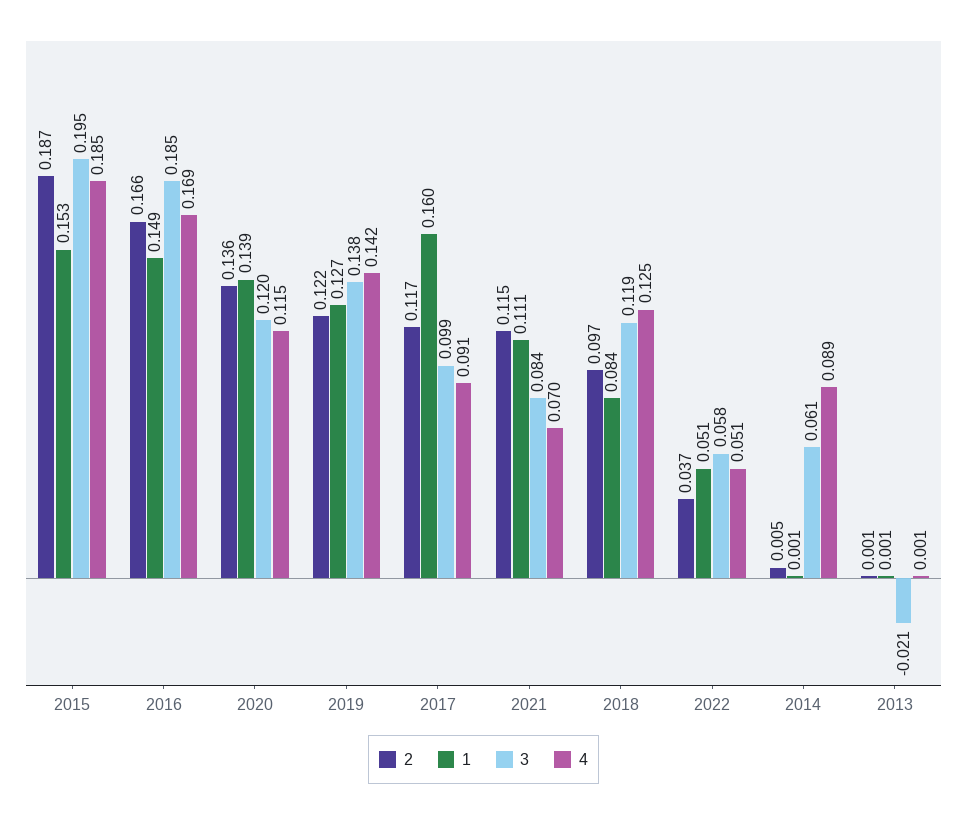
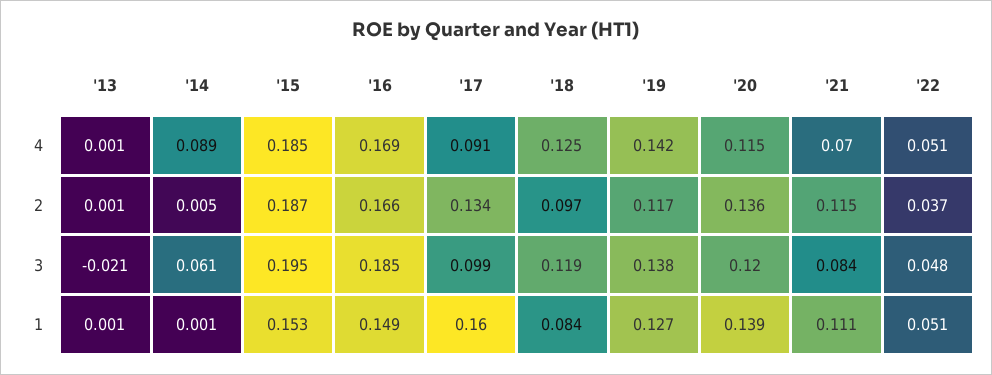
  {
    "2": {
      "2015": 0.187,
      "2016": 0.166,
      "2020": 0.136,
-     "2019": 0.122,
+     "2019": 0.117,
-     "2017": 0.117,
+     "2017": 0.134,
      "2021": 0.115,
      "2018": 0.097,
      "2022": 0.037,
      "2014": 0.005,
      "2013": 0.001
    },
    "1": {
      "2015": 0.153,
      "2016": 0.149,
      "2020": 0.139,
      "2019": 0.127,
      "2017": 0.16,
      "2021": 0.111,
      "2018": 0.084,
      "2022": 0.051,
      "2014": 0.001,
      "2013": 0.001
    },
    "3": {
      "2015": 0.195,
      "2016": 0.185,
      "2020": 0.12,
      "2019": 0.138,
      "2017": 0.099,
      "2021": 0.084,
      "2018": 0.119,
-     "2022": 0.058,
+     "2022": 0.048,
      "2014": 0.061,
      "2013": -0.021
    },
    "4": {
      "2015": 0.185,
      "2016": 0.169,
      "2020": 0.115,
      "2019": 0.142,
      "2017": 0.091,
      "2021": 0.07,
      "2018": 0.125,
      "2022": 0.051,
      "2014": 0.089,
      "2013": 0.001
    }
  }

